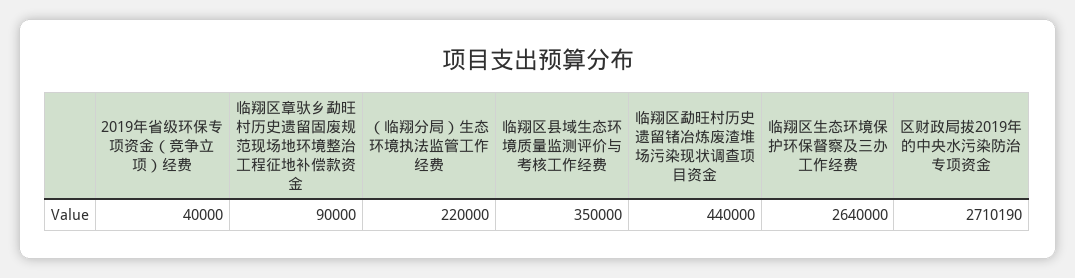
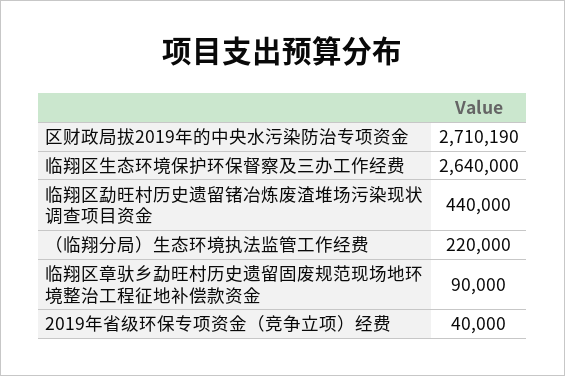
  {
    "2019年省级环保专项资金（竞争立项）经费": 40000,
    "临翔区章驮乡勐旺村历史遗留固废规范现场地环境整治工程征地补偿款资金": 90000,
    "（临翔分局）生态环境执法监管工作经费": 220000,
-   "临翔区县域生态环境质量监测评价与考核工作经费": 350000,
    "临翔区勐旺村历史遗留锗冶炼废渣堆场污染现状调查项目资金": 440000,
    "临翔区生态环境保护环保督察及三办工作经费": 2640000,
    "区财政局拔2019年的中央水污染防治专项资金": 2710190
  }

